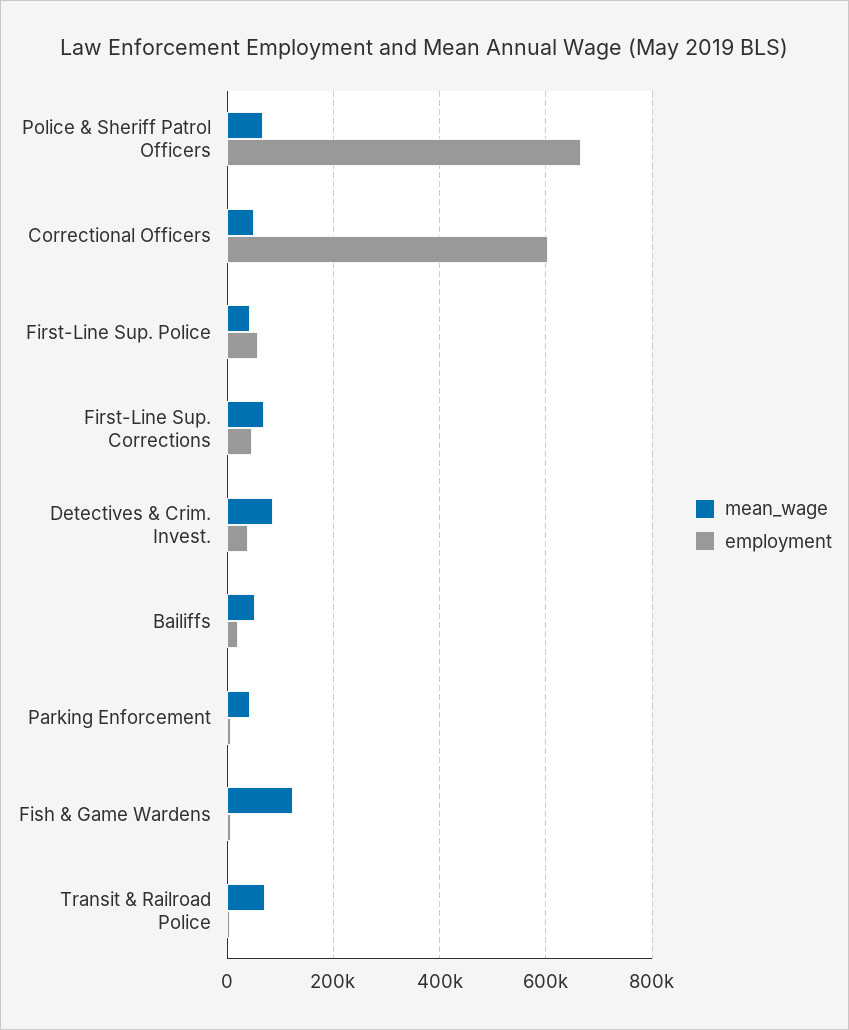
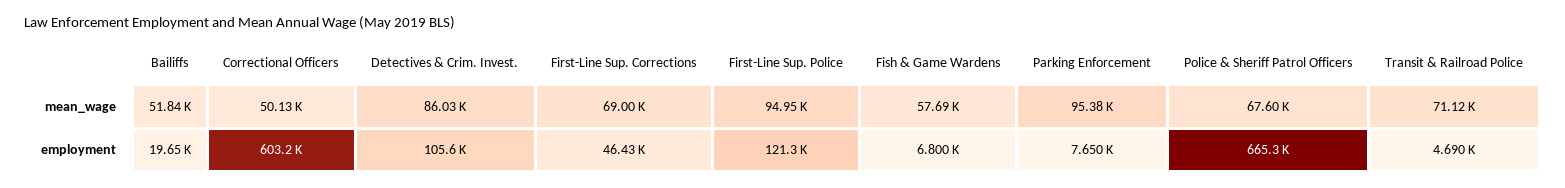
  {
    "mean_wage": {
      "Police & Sheriff Patrol Officers": 67600,
      "Correctional Officers": 50130,
-     "First-Line Sup. Police": 40000,
+     "First-Line Sup. Police": 94950,
      "First-Line Sup. Corrections": 69000,
      "Detectives & Crim. Invest.": 86030,
      "Bailiffs": 51840,
-     "Parking Enforcement": 40000,
+     "Parking Enforcement": 95380,
-     "Fish & Game Wardens": 120000,
+     "Fish & Game Wardens": 57690,
      "Transit & Railroad Police": 71120
    },
    "employment": {
      "Police & Sheriff Patrol Officers": 665300,
      "Correctional Officers": 603200,
-     "First-Line Sup. Police": 60000,
+     "First-Line Sup. Police": 121300,
      "First-Line Sup. Corrections": 46430,
-     "Detectives & Crim. Invest.": 40000,
+     "Detectives & Crim. Invest.": 105600,
      "Bailiffs": 19650,
      "Parking Enforcement": 7650,
      "Fish & Game Wardens": 6800,
      "Transit & Railroad Police": 4690
    }
  }

